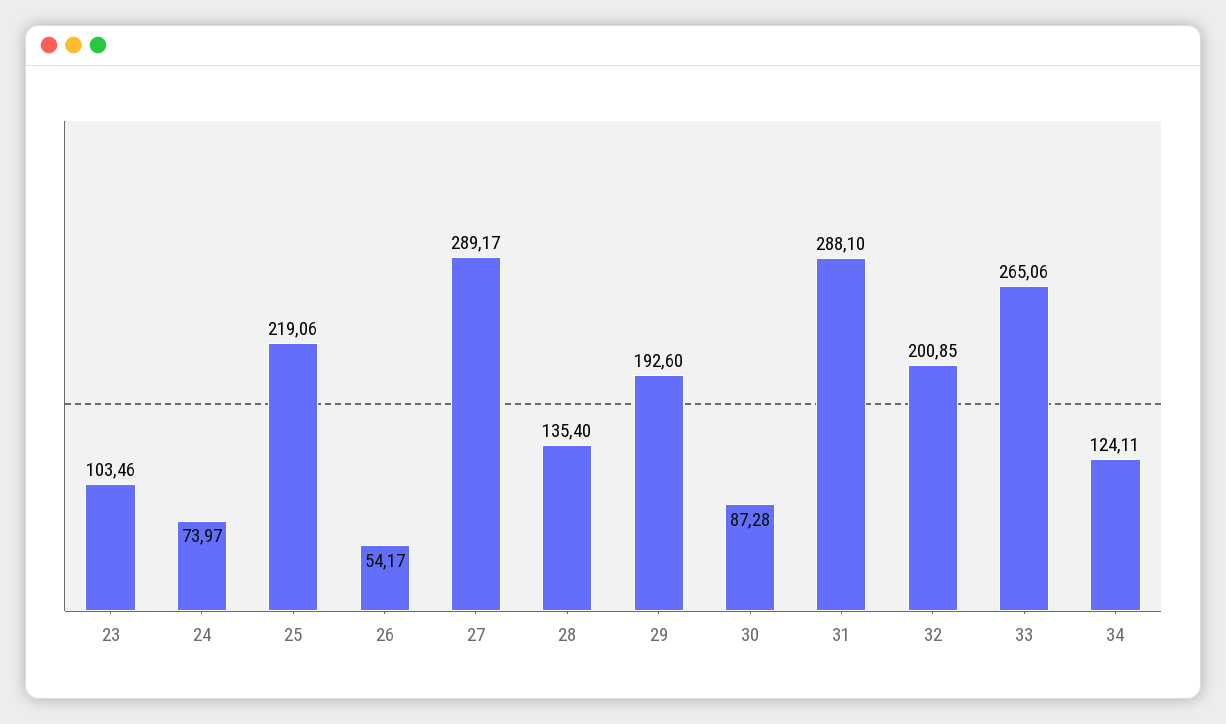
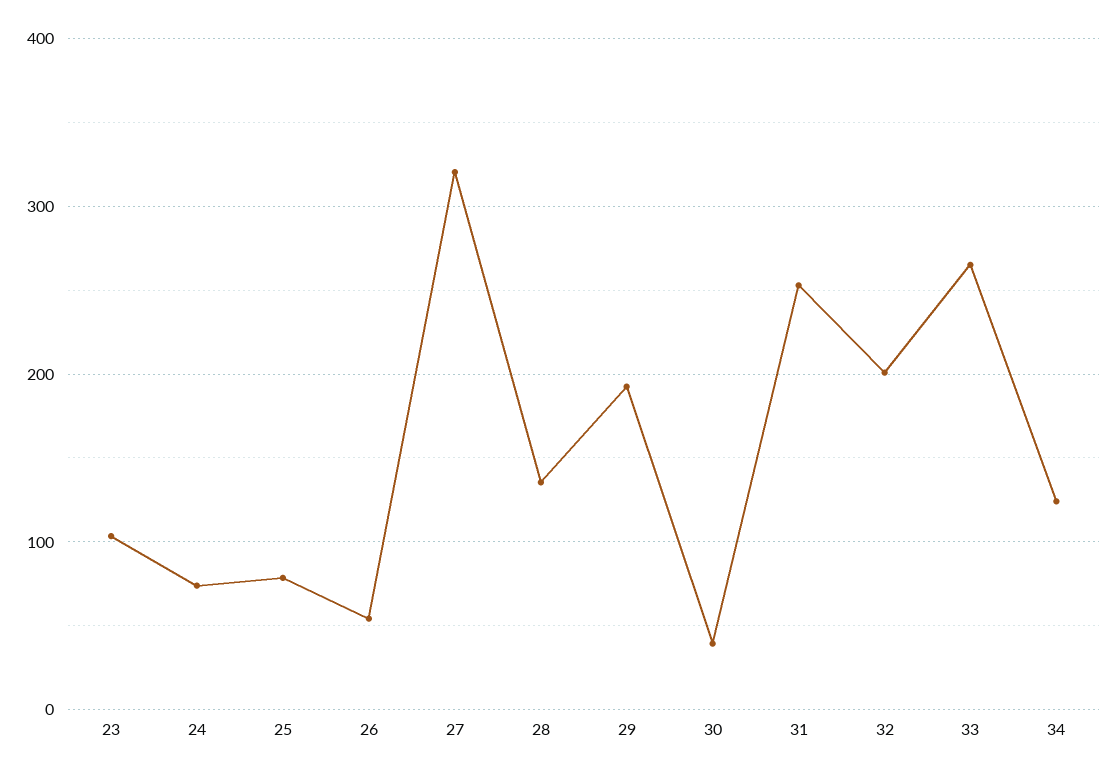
  {
    "23": 103.46,
    "24": 73.97,
-   "25": 219.06,
+   "25": 80,
    "26": 54.17,
-   "27": 289.17,
+   "27": 320,
    "28": 135.4,
    "29": 192.6,
-   "30": 87.28,
+   "30": 40,
-   "31": 288.1,
+   "31": 250,
    "32": 200.85,
    "33": 265.06,
    "34": 124.11
  }

